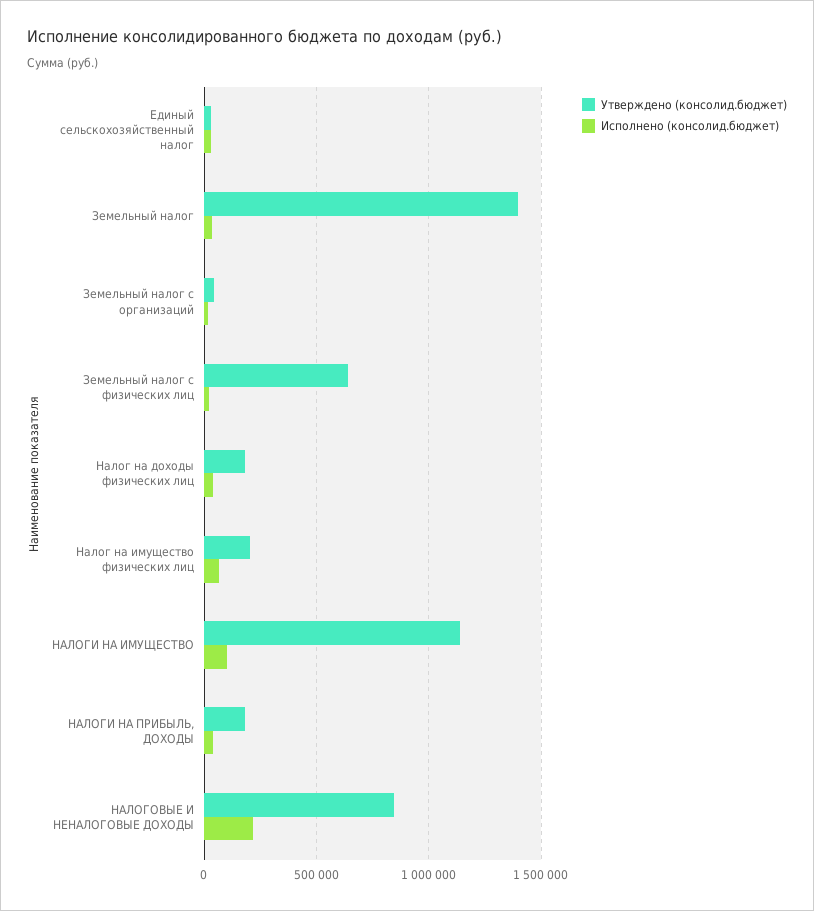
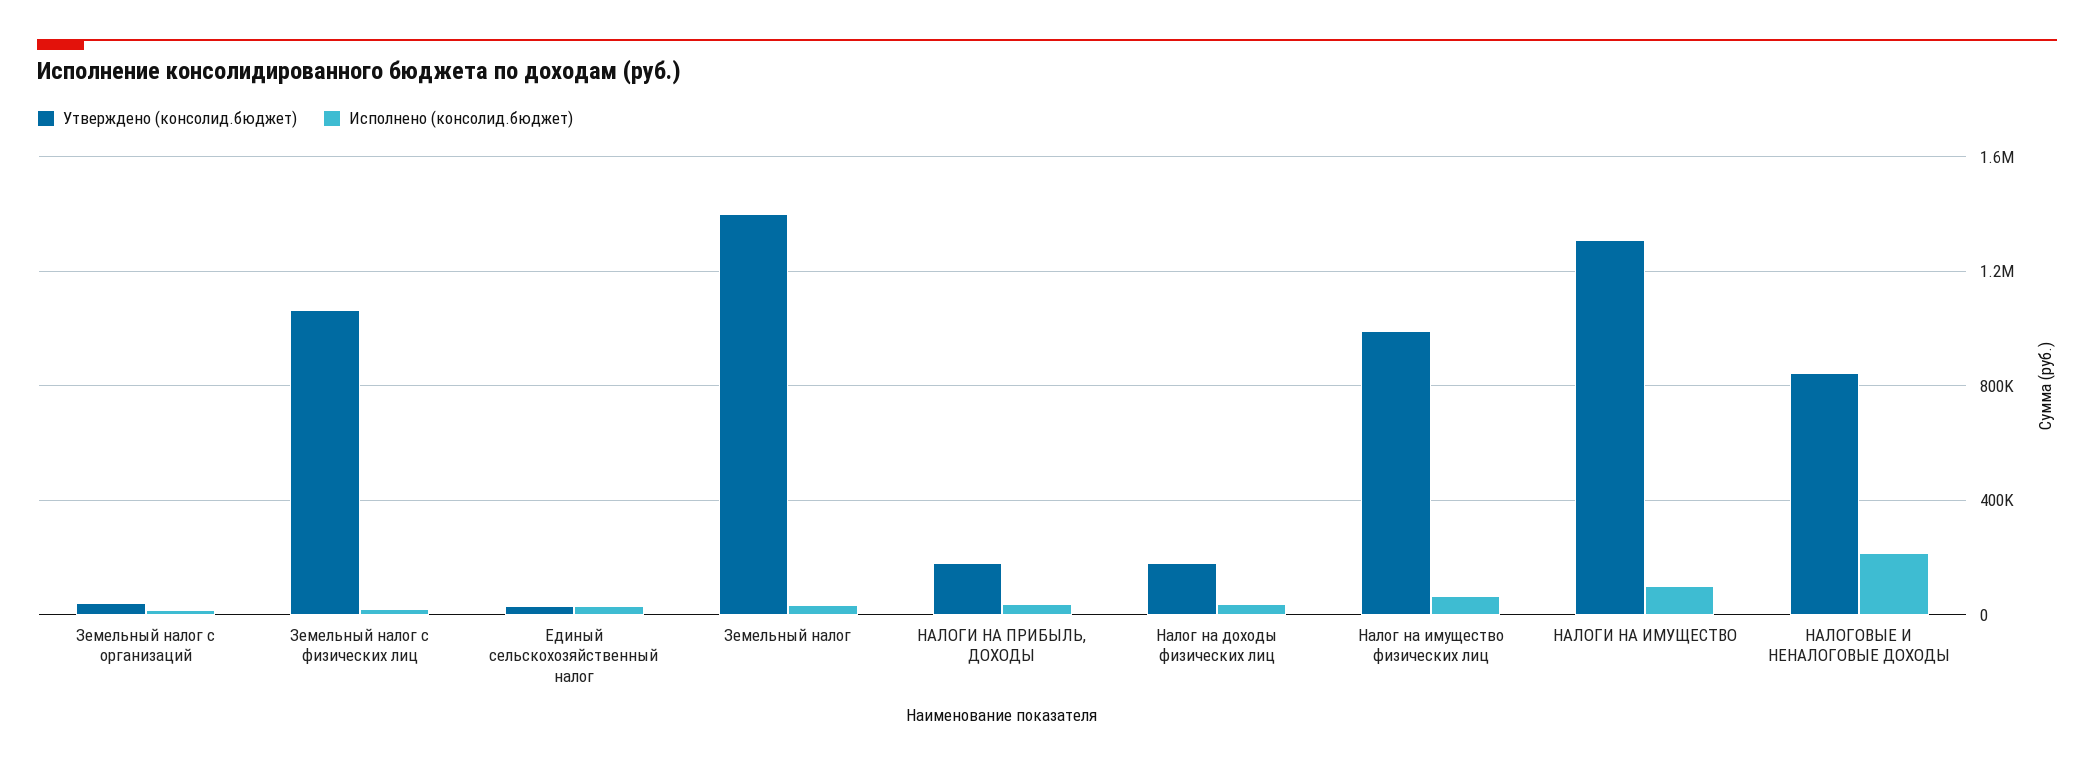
  {
    "Утверждено (консолид.бюджет)": {
      "Единый сельскохозяйственный налог": 50000,
      "Земельный налог": 1400000,
      "Земельный налог с организаций": 50000,
-     "Земельный налог с физических лиц": 650000,
+     "Земельный налог с физических лиц": 1050000,
      "Налог на доходы физических лиц": 200000,
-     "Налог на имущество физических лиц": 200000,
+     "Налог на имущество физических лиц": 1000000,
-     "НАЛОГИ НА ИМУЩЕСТВО": 1150000,
+     "НАЛОГИ НА ИМУЩЕСТВО": 1300000,
      "НАЛОГИ НА ПРИБЫЛЬ, ДОХОДЫ": 200000,
      "НАЛОГОВЫЕ И НЕНАЛОГОВЫЕ ДОХОДЫ": 850000
    },
    "Исполнено (консолид.бюджет)": {
      "Единый сельскохозяйственный налог": 50000,
      "Земельный налог": 50000,
      "Земельный налог с организаций": 0,
      "Земельный налог с физических лиц": 0,
      "Налог на доходы физических лиц": 50000,
      "Налог на имущество физических лиц": 50000,
      "НАЛОГИ НА ИМУЩЕСТВО": 100000,
      "НАЛОГИ НА ПРИБЫЛЬ, ДОХОДЫ": 50000,
      "НАЛОГОВЫЕ И НЕНАЛОГОВЫЕ ДОХОДЫ": 200000
    }
  }

